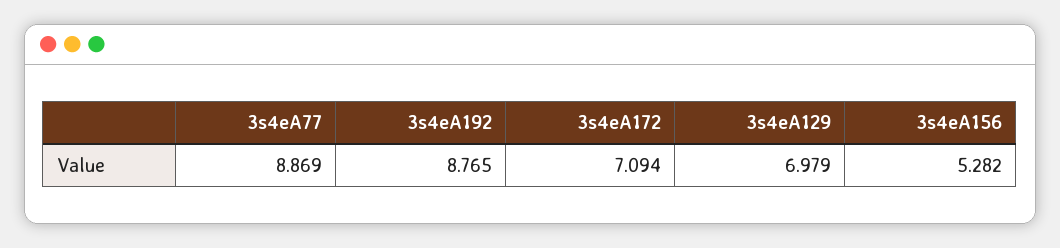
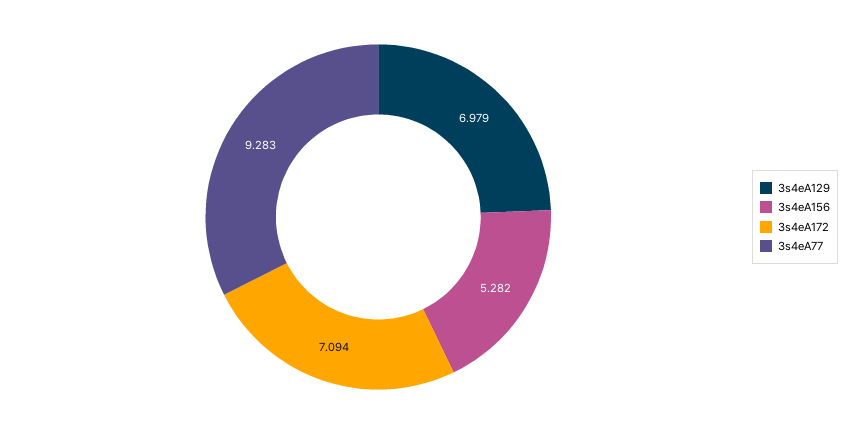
  {
-   "3s4eA77": 8.869,
+   "3s4eA77": 9.283,
-   "3s4eA192": 8.765,
    "3s4eA172": 7.094,
    "3s4eA129": 6.979,
    "3s4eA156": 5.282
  }

